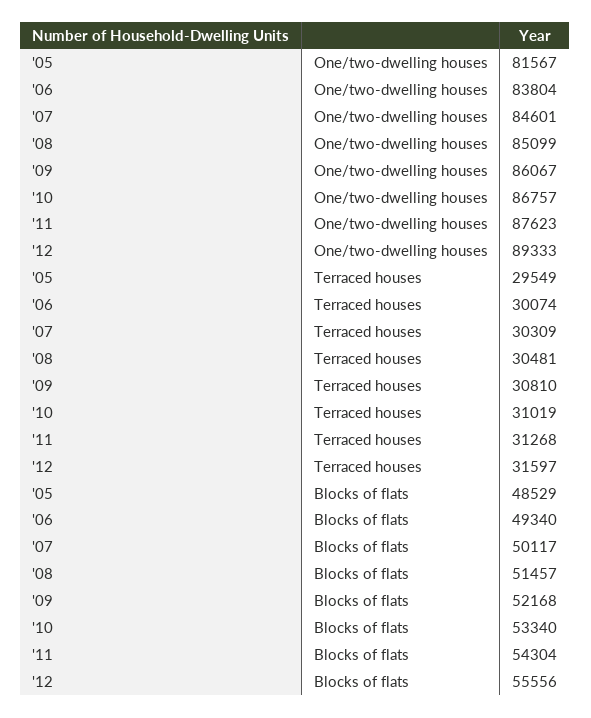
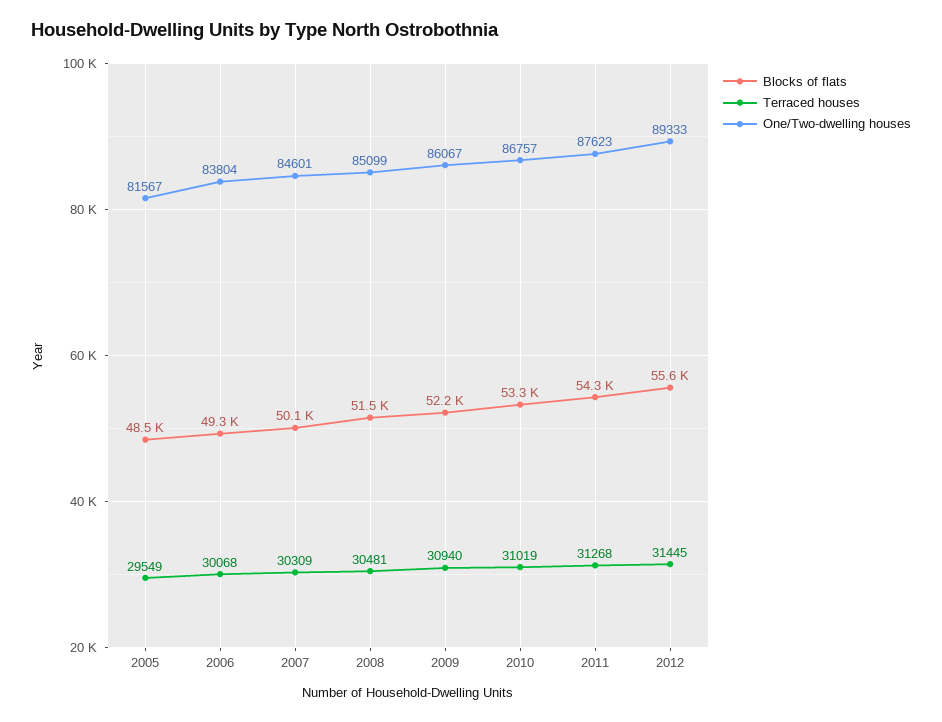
  {
    "One/two-dwelling houses": {
      "'05": 81567,
      "'06": 83804,
      "'07": 84601,
      "'08": 85099,
      "'09": 86067,
      "'10": 86757,
      "'11": 87623,
      "'12": 89333
    },
    "Terraced houses": {
      "'05": 29549,
-     "'06": 30074,
+     "'06": 30068,
      "'07": 30309,
      "'08": 30481,
-     "'09": 30810,
+     "'09": 30940,
      "'10": 31019,
      "'11": 31268,
-     "'12": 31597
+     "'12": 31445
    },
    "Blocks of flats": {
      "'05": 48529,
      "'06": 49340,
      "'07": 50117,
      "'08": 51457,
      "'09": 52168,
      "'10": 53340,
      "'11": 54304,
      "'12": 55556
    }
  }

